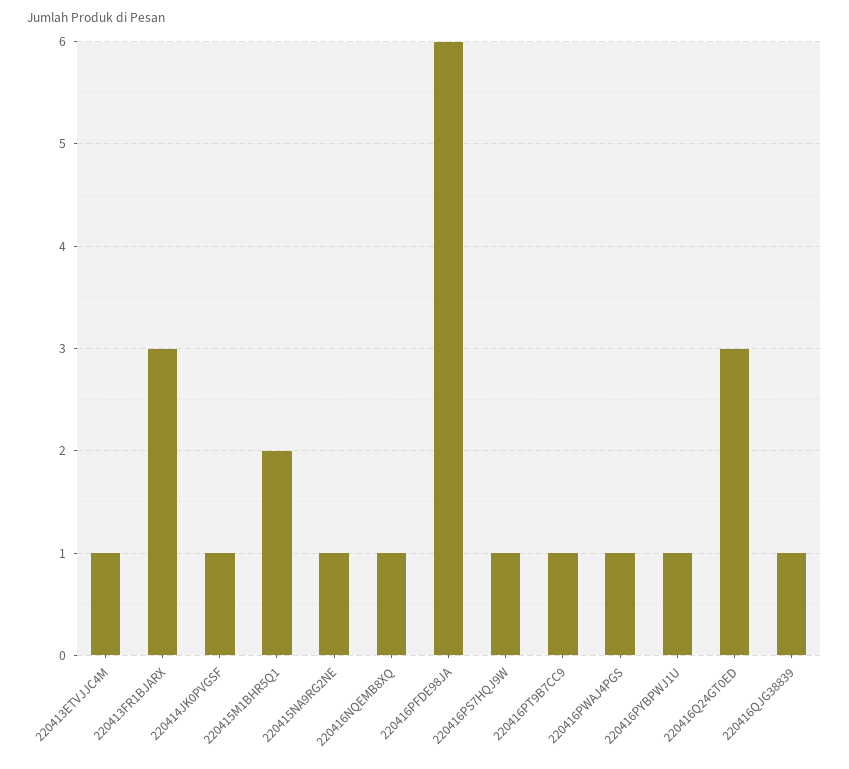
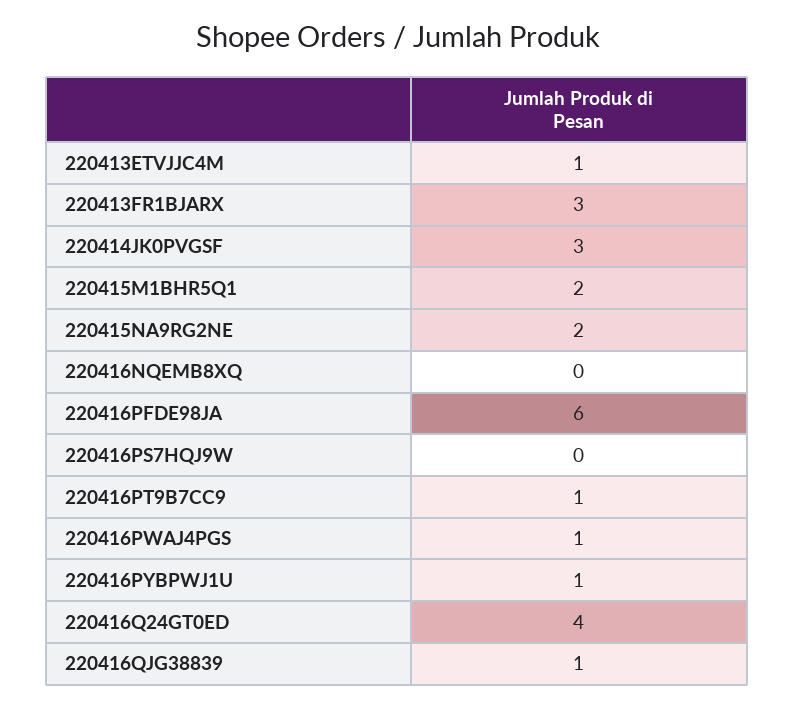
  {
    "220413ETVJJC4M": 1,
    "220413FR1BJARX": 3,
-   "220414JK0PVGSF": 1,
+   "220414JK0PVGSF": 3,
    "220415M1BHR5Q1": 2,
-   "220415NA9RG2NE": 1,
+   "220415NA9RG2NE": 2,
-   "220416NQEMB8XQ": 1,
+   "220416NQEMB8XQ": 0,
    "220416PFDE98JA": 6,
-   "220416PS7HQJ9W": 1,
+   "220416PS7HQJ9W": 0,
    "220416PT9B7CC9": 1,
    "220416PWAJ4PGS": 1,
    "220416PYBPWJ1U": 1,
-   "220416Q24GT0ED": 3,
+   "220416Q24GT0ED": 4,
    "220416QJG38839": 1
  }

